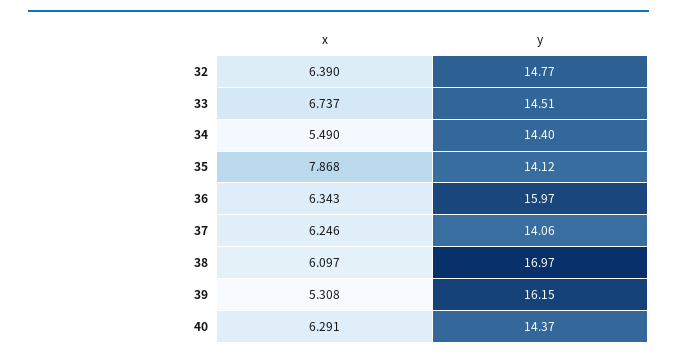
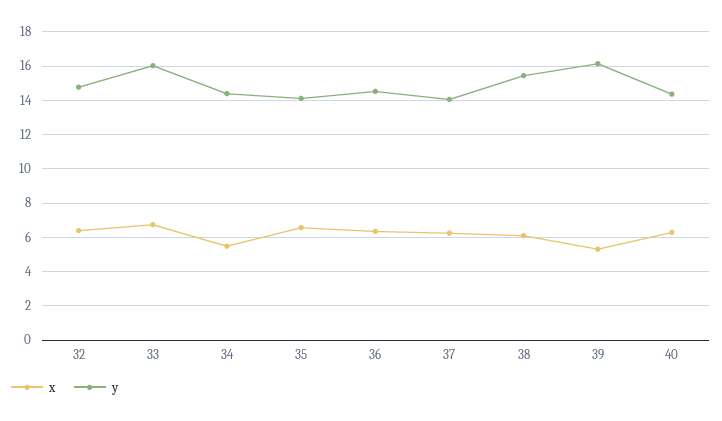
  {
    "x": {
      "32": 6.39,
      "33": 6.737,
      "34": 5.49,
-     "35": 7.868,
+     "35": 6.5,
      "36": 6.343,
      "37": 6.246,
      "38": 6.097,
      "39": 5.308,
      "40": 6.291
    },
    "y": {
      "32": 14.77,
-     "33": 14.51,
+     "33": 16,
      "34": 14.4,
      "35": 14.12,
-     "36": 15.97,
+     "36": 14.5,
      "37": 14.06,
-     "38": 16.97,
+     "38": 15.5,
      "39": 16.15,
      "40": 14.37
    }
  }

